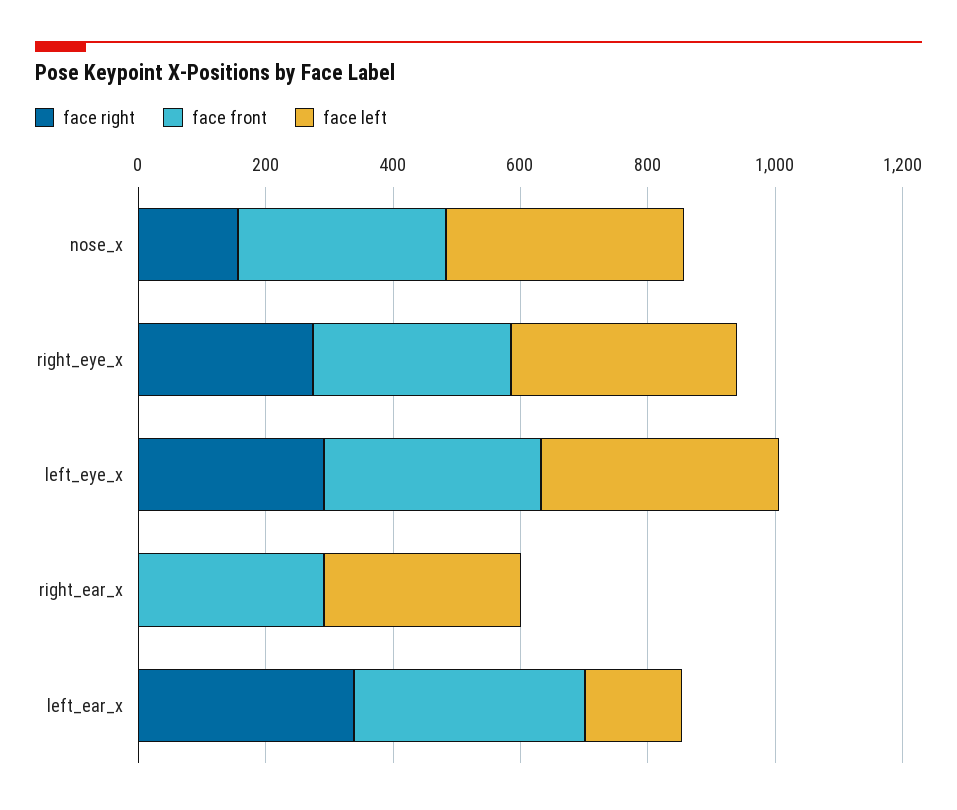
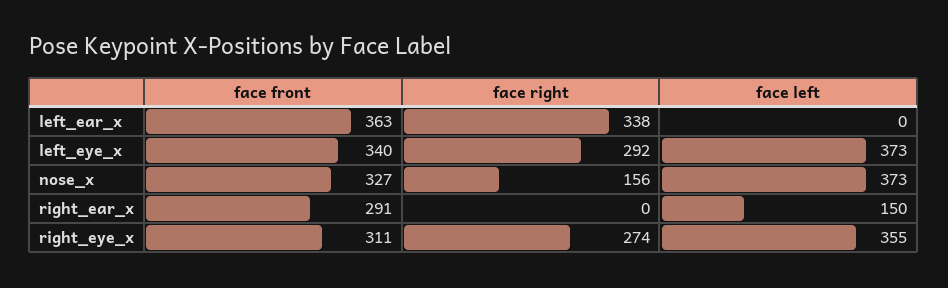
  {
    "face right": {
      "nose_x": 156,
      "right_eye_x": 274,
      "left_eye_x": 292,
      "right_ear_x": 0,
      "left_ear_x": 338
    },
    "face front": {
      "nose_x": 327,
      "right_eye_x": 311,
      "left_eye_x": 340,
      "right_ear_x": 291,
      "left_ear_x": 363
    },
    "face left": {
      "nose_x": 373,
      "right_eye_x": 355,
      "left_eye_x": 373,
-     "right_ear_x": 300,
+     "right_ear_x": 150,
-     "left_ear_x": 150
+     "left_ear_x": 0
    }
  }

